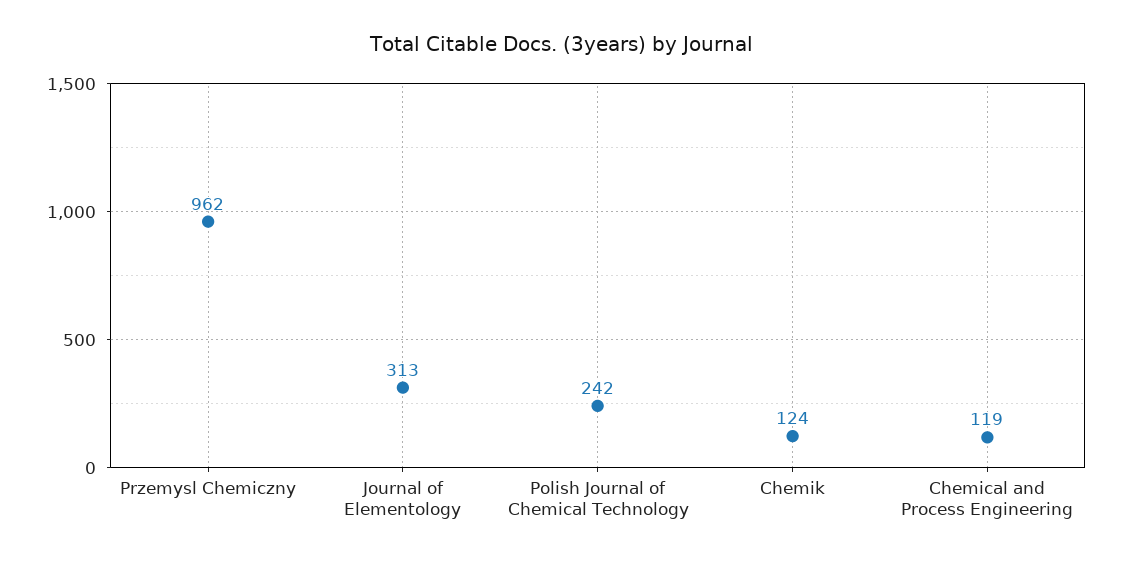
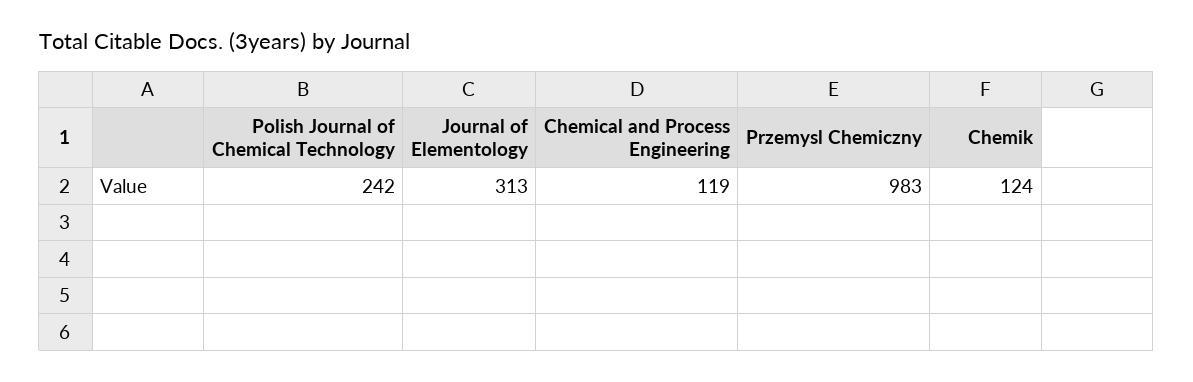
  {
-   "Przemysl Chemiczny": 962,
+   "Przemysl Chemiczny": 983,
    "Journal of Elementology": 313,
    "Polish Journal of Chemical Technology": 242,
    "Chemik": 124,
    "Chemical and Process Engineering": 119
  }

